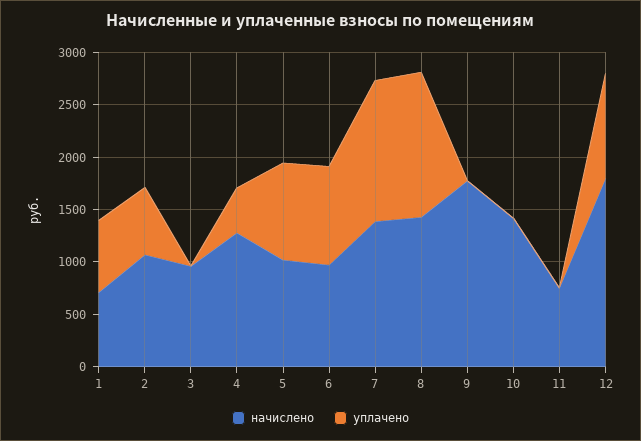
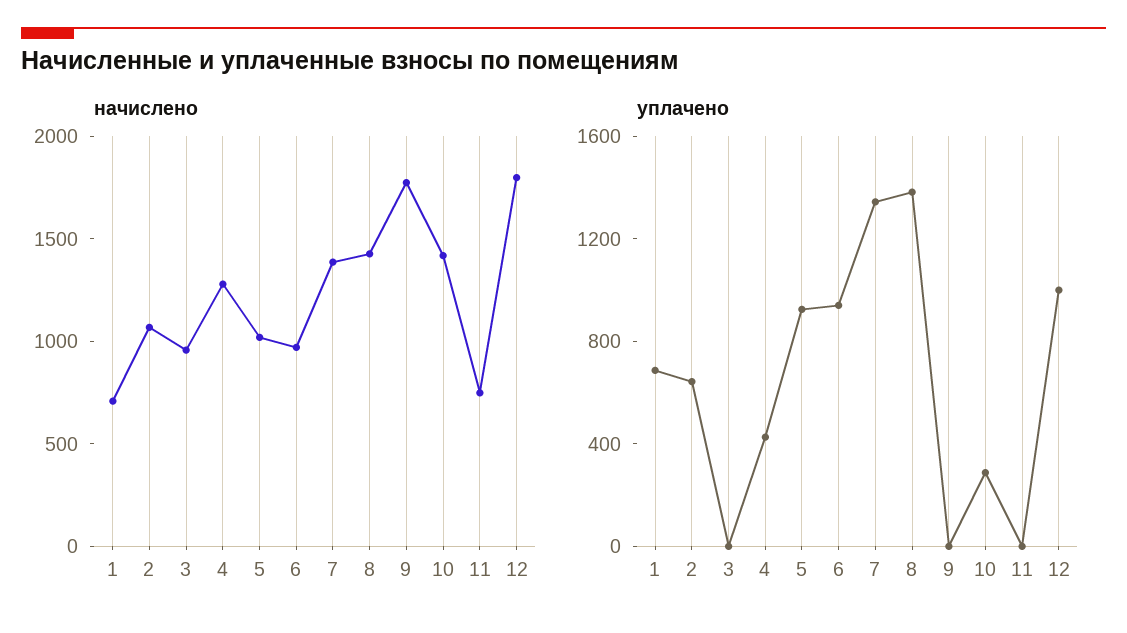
  {
    "начислено": {
      "1": 700,
      "2": 1100,
      "3": 1000,
      "4": 1300,
      "5": 1000,
      "6": 1000,
      "7": 1400,
      "8": 1400,
      "9": 1800,
      "10": 1400,
      "11": 700,
      "12": 1800
    },
    "уплачено": {
      "1": 700,
      "2": 600,
      "3": 0,
      "4": 400,
      "5": 900,
      "6": 900,
      "7": 1300,
      "8": 1400,
      "9": 0,
-     "10": 0,
+     "10": 300,
      "11": 0,
      "12": 1000
    }
  }

